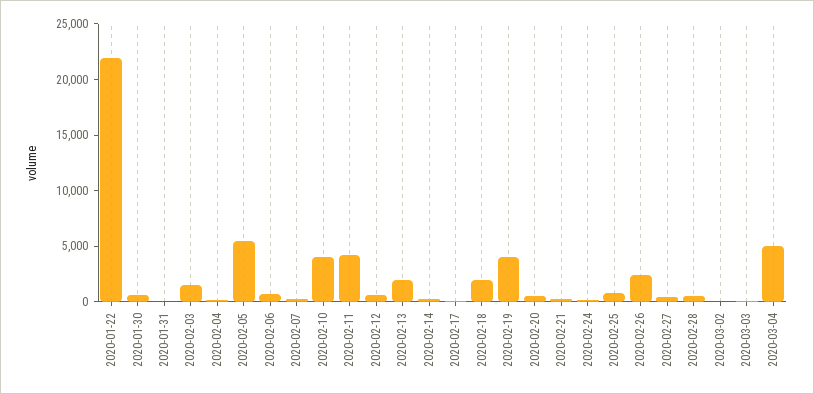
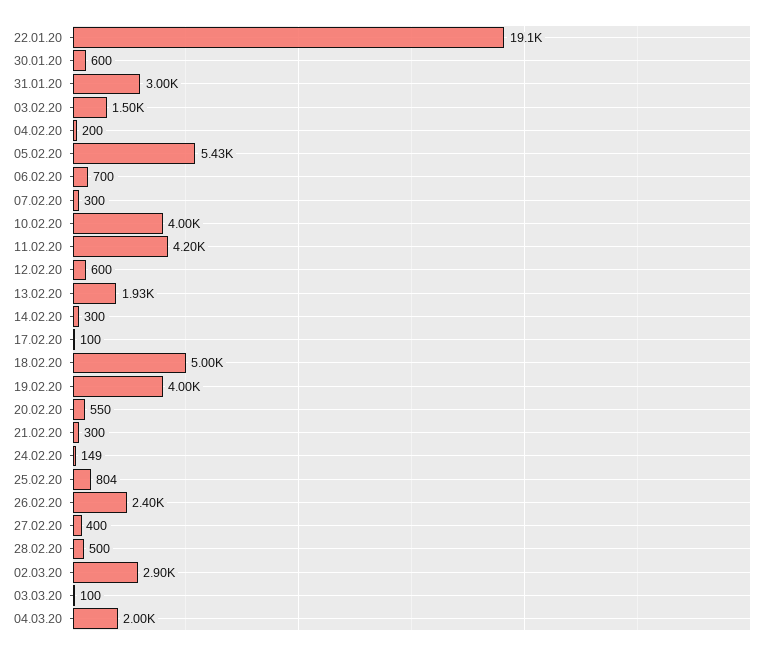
  {
-   "2020-01-22": 22000,
+   "2020-01-22": 19100,
    "2020-01-30": 600,
-   "2020-01-31": 0,
+   "2020-01-31": 3000,
    "2020-02-03": 1500,
    "2020-02-04": 200,
    "2020-02-05": 5430,
    "2020-02-06": 700,
    "2020-02-07": 300,
    "2020-02-10": 4000,
    "2020-02-11": 4200,
    "2020-02-12": 600,
    "2020-02-13": 1930,
    "2020-02-14": 300,
    "2020-02-17": 100,
-   "2020-02-18": 2000,
+   "2020-02-18": 5000,
    "2020-02-19": 4000,
    "2020-02-20": 550,
    "2020-02-21": 300,
    "2020-02-24": 149,
    "2020-02-25": 804,
    "2020-02-26": 2400,
    "2020-02-27": 400,
    "2020-02-28": 500,
-   "2020-03-02": 0,
+   "2020-03-02": 2900,
    "2020-03-03": 100,
-   "2020-03-04": 5000
+   "2020-03-04": 2000
  }

